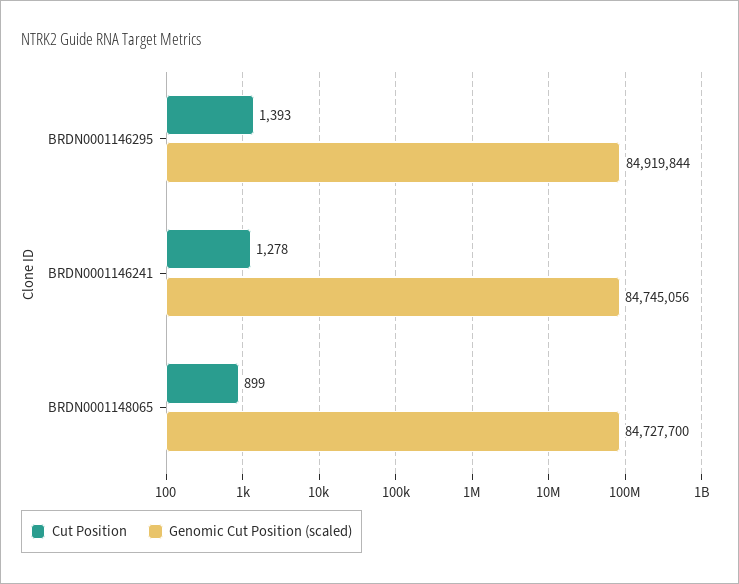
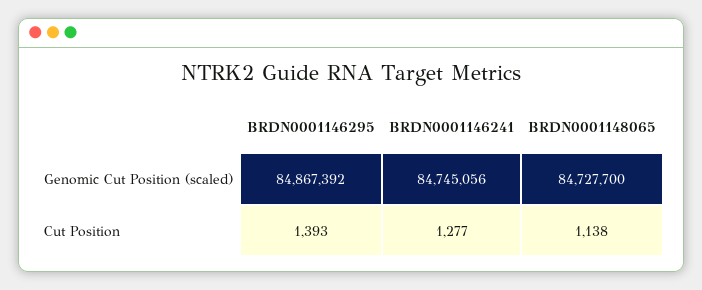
  {
    "Cut Position": {
      "BRDN0001146295": 1393,
-     "BRDN0001146241": 1278,
+     "BRDN0001146241": 1277,
-     "BRDN0001148065": 899
+     "BRDN0001148065": 1138
    },
    "Genomic Cut Position (scaled)": {
-     "BRDN0001146295": 84919844,
+     "BRDN0001146295": 84867392,
      "BRDN0001146241": 84745056,
      "BRDN0001148065": 84727700
    }
  }

